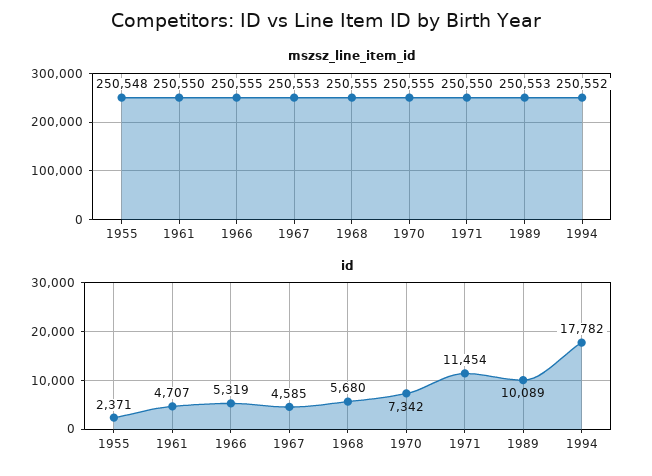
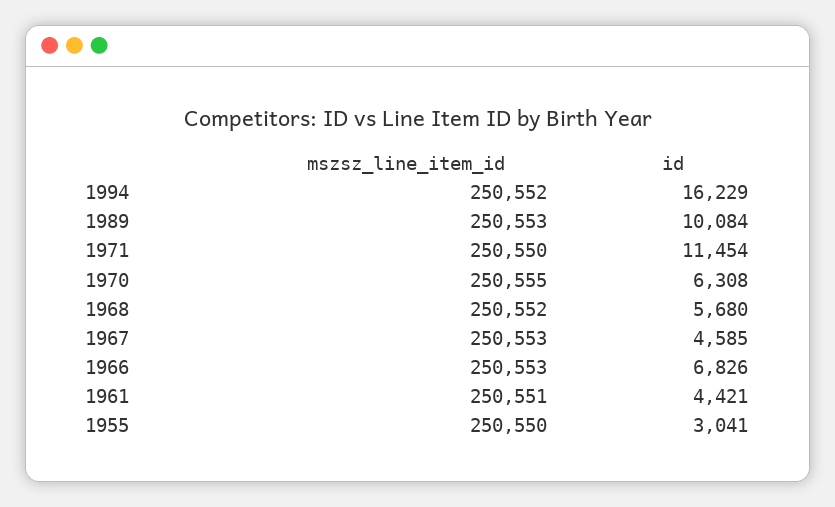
  {
    "mszsz_line_item_id": {
-     "1955": 250548,
+     "1955": 250550,
-     "1961": 250550,
+     "1961": 250551,
-     "1966": 250555,
+     "1966": 250553,
      "1967": 250553,
-     "1968": 250555,
+     "1968": 250552,
      "1970": 250555,
      "1971": 250550,
      "1989": 250553,
      "1994": 250552
    },
    "id": {
-     "1955": 2371,
+     "1955": 3041,
-     "1961": 4707,
+     "1961": 4421,
-     "1966": 5319,
+     "1966": 6826,
      "1967": 4585,
      "1968": 5680,
-     "1970": 7342,
+     "1970": 6308,
      "1971": 11454,
-     "1989": 10089,
+     "1989": 10084,
-     "1994": 17782
+     "1994": 16229
    }
  }

